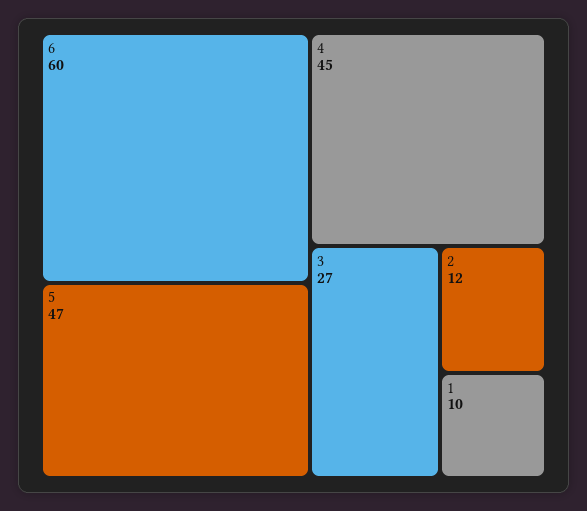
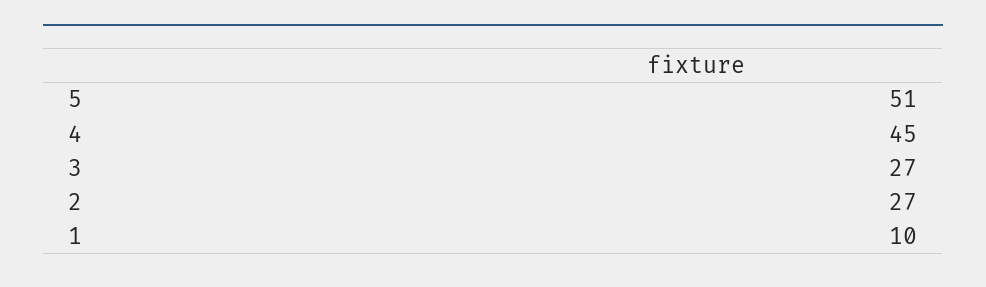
  {
-   "6": 60,
-   "5": 47,
+   "5": 51,
    "4": 45,
    "3": 27,
-   "2": 12,
+   "2": 27,
    "1": 10
  }

